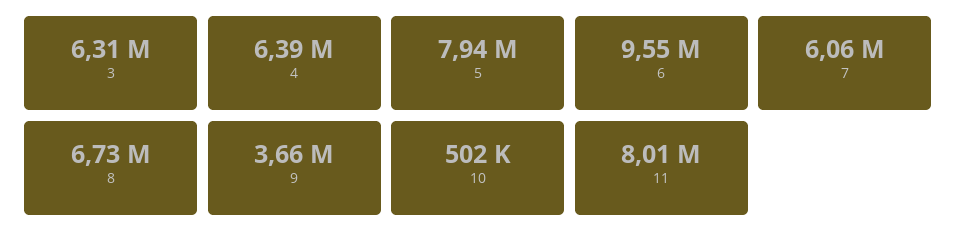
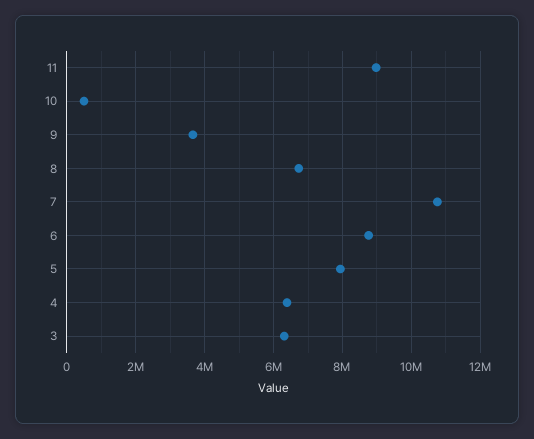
  {
    "3": 6310000,
    "4": 6390000,
    "5": 7940000,
-   "6": 9550000,
+   "6": 8800000,
-   "7": 6060000,
+   "7": 10800000,
    "8": 6730000,
    "9": 3660000,
    "10": 502000,
-   "11": 8010000
+   "11": 9000000
  }

